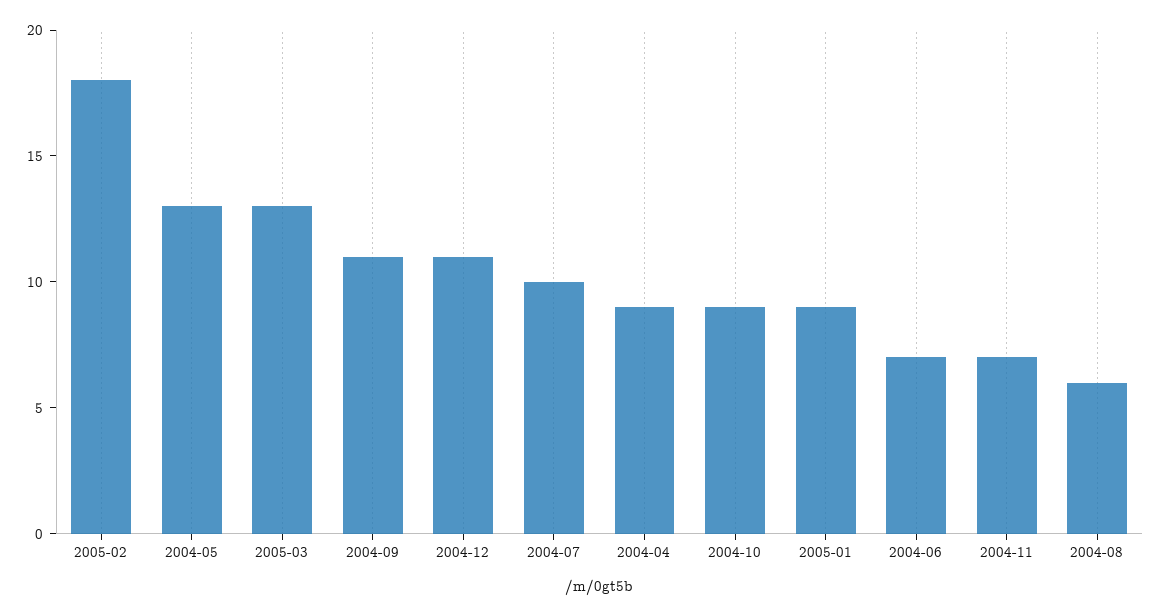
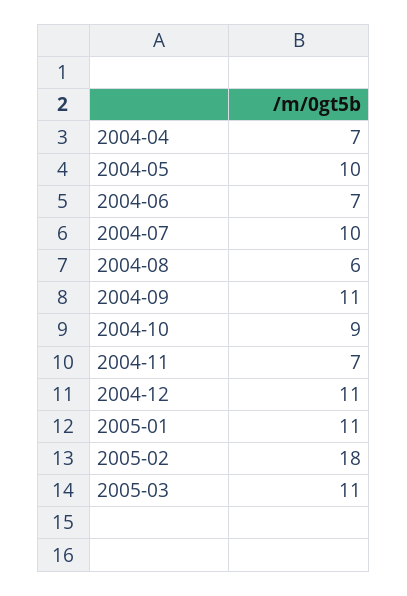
  {
    "2005-02": 18,
-   "2004-05": 13,
+   "2004-05": 10,
-   "2005-03": 13,
+   "2005-03": 11,
    "2004-09": 11,
    "2004-12": 11,
    "2004-07": 10,
-   "2004-04": 9,
+   "2004-04": 7,
    "2004-10": 9,
-   "2005-01": 9,
+   "2005-01": 11,
    "2004-06": 7,
    "2004-11": 7,
    "2004-08": 6
  }

